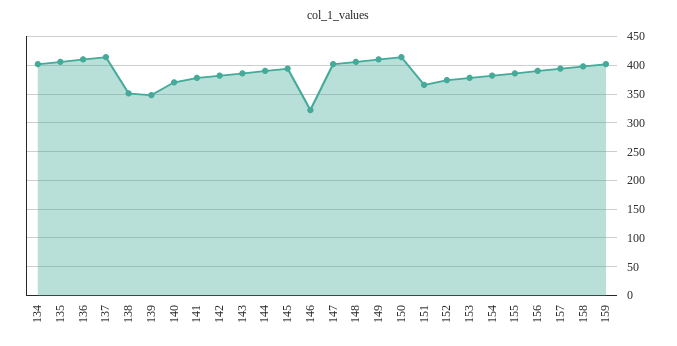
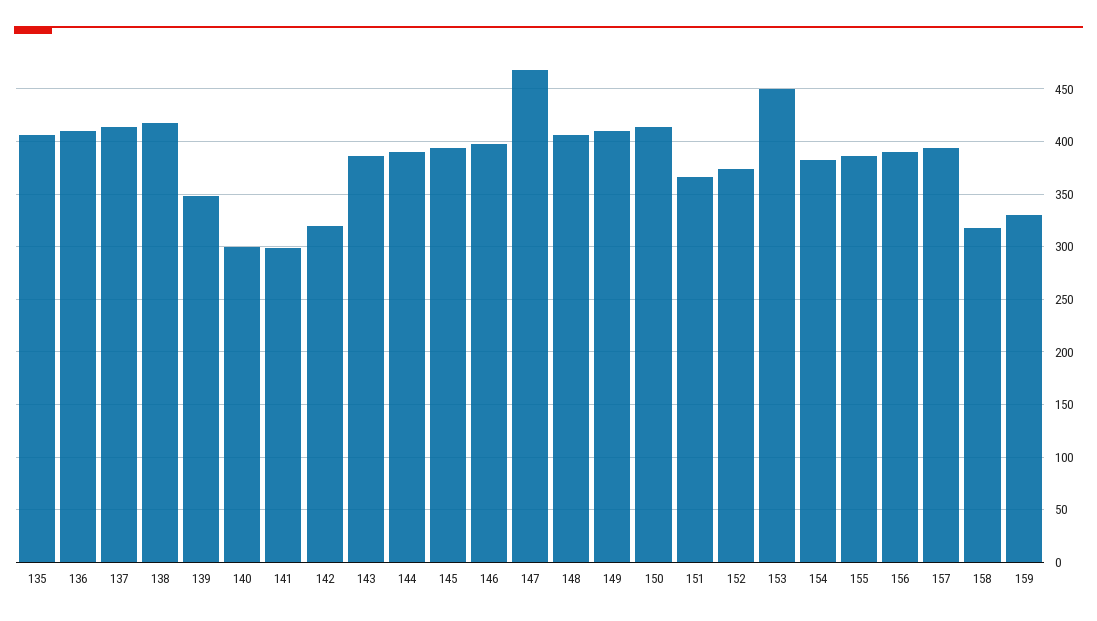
  {
-   "134": 400,
    "135": 410,
    "136": 410,
    "137": 410,
-   "138": 350,
+   "138": 420,
    "139": 350,
-   "140": 375,
+   "140": 300,
-   "141": 375,
+   "141": 300,
-   "142": 375,
+   "142": 320,
    "143": 390,
    "144": 390,
    "145": 390,
-   "146": 325,
+   "146": 400,
-   "147": 400,
+   "147": 470,
    "148": 410,
    "149": 410,
    "150": 410,
    "151": 370,
    "152": 370,
-   "153": 375,
+   "153": 450,
    "154": 380,
    "155": 390,
    "156": 390,
    "157": 390,
-   "158": 400,
+   "158": 320,
-   "159": 400
+   "159": 330
  }

